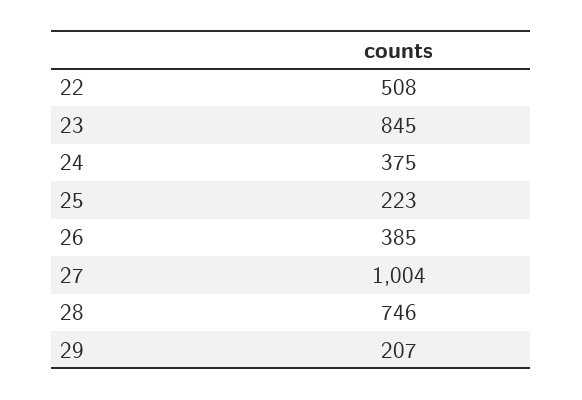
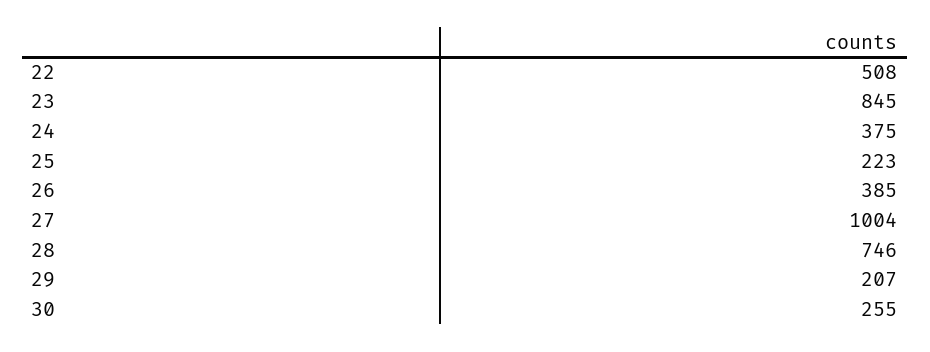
  {
    "22": 508,
    "23": 845,
    "24": 375,
    "25": 223,
    "26": 385,
    "27": 1004,
    "28": 746,
-   "29": 207
+   "29": 207,
+   "30": 255
  }

